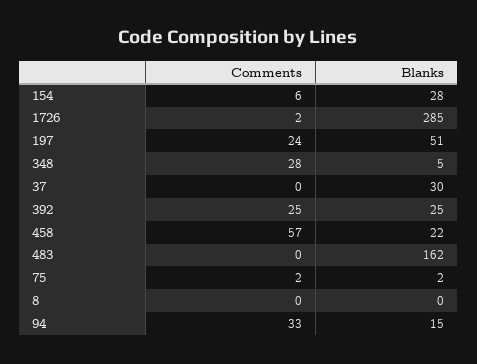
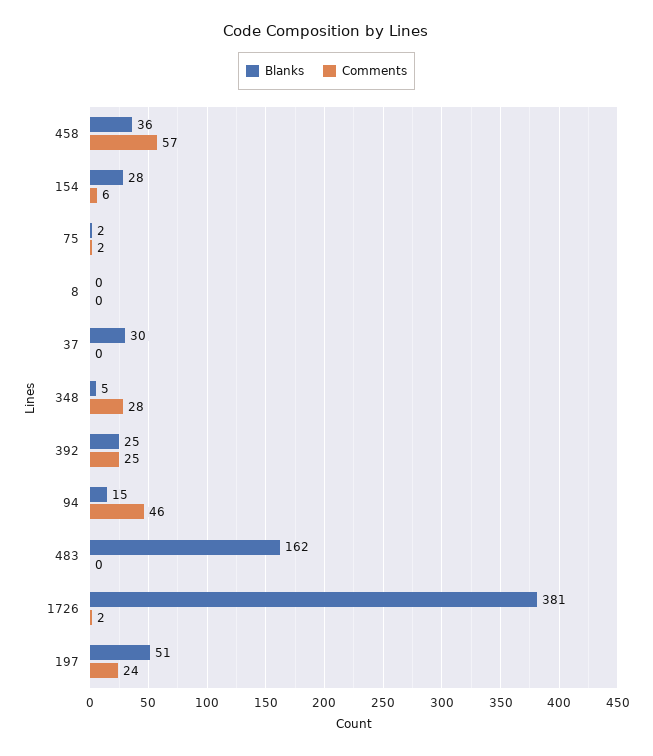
  {
    "Comments": {
      "154": 6,
      "1726": 2,
      "197": 24,
      "348": 28,
      "37": 0,
      "392": 25,
      "458": 57,
      "483": 0,
      "75": 2,
      "8": 0,
-     "94": 33
+     "94": 46
    },
    "Blanks": {
      "154": 28,
-     "1726": 285,
+     "1726": 381,
      "197": 51,
      "348": 5,
      "37": 30,
      "392": 25,
-     "458": 22,
+     "458": 36,
      "483": 162,
      "75": 2,
      "8": 0,
      "94": 15
    }
  }

